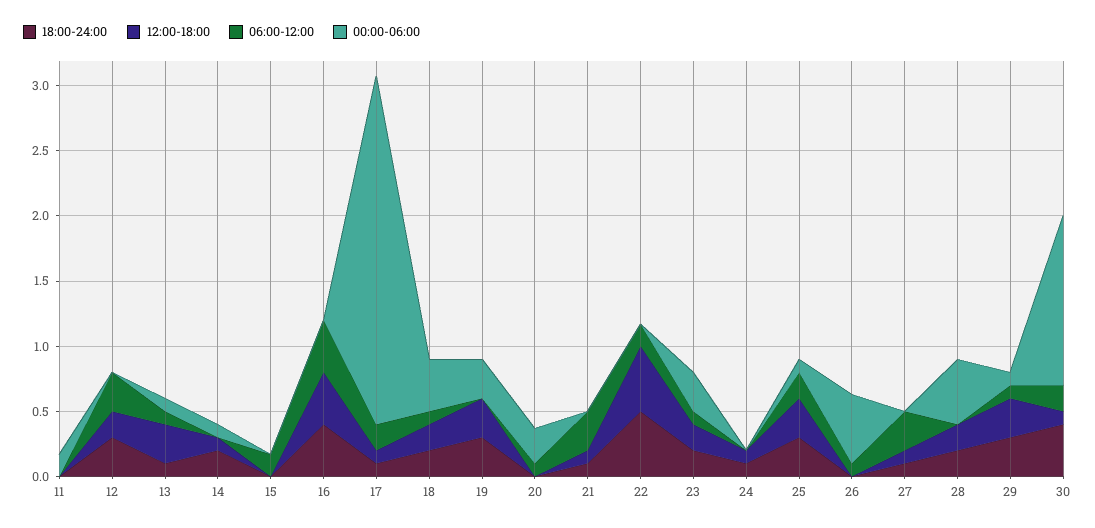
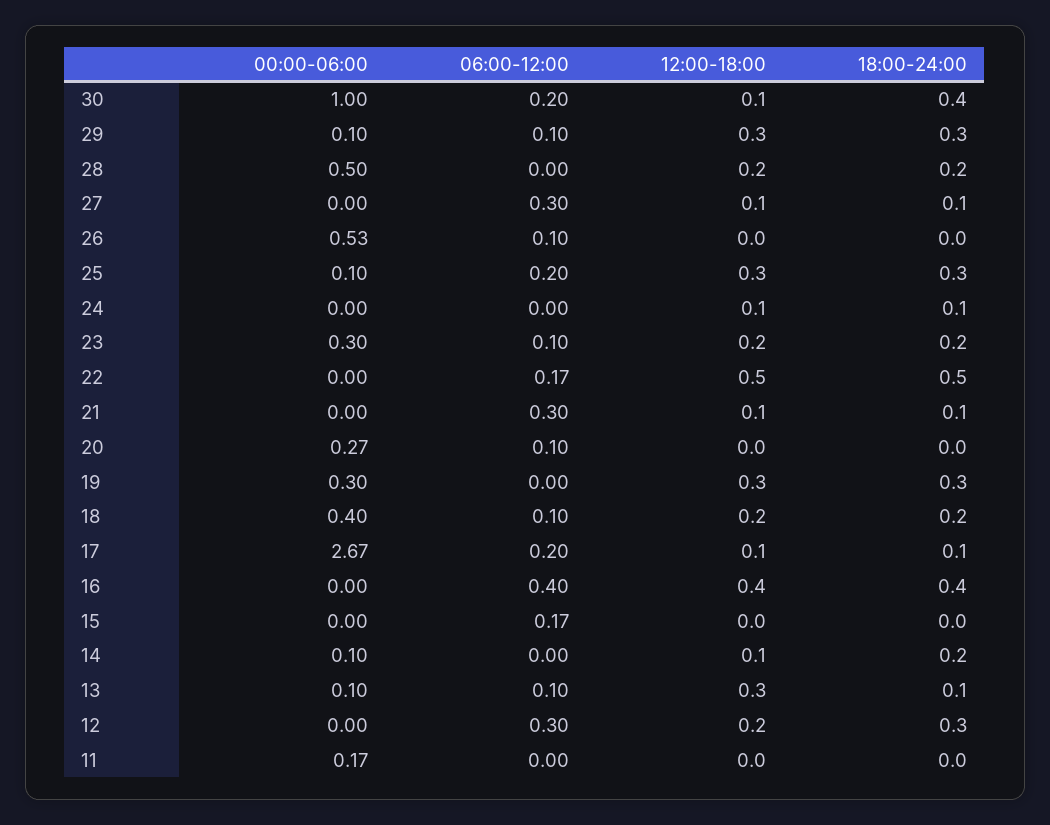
  {
    "18:00-24:00": {
      "11": 0,
      "12": 0.3,
      "13": 0.1,
      "14": 0.2,
      "15": 0,
      "16": 0.4,
      "17": 0.1,
      "18": 0.2,
      "19": 0.3,
      "20": 0,
      "21": 0.1,
      "22": 0.5,
      "23": 0.2,
      "24": 0.1,
      "25": 0.3,
      "26": 0,
      "27": 0.1,
      "28": 0.2,
      "29": 0.3,
      "30": 0.4
    },
    "12:00-18:00": {
      "11": 0,
      "12": 0.2,
      "13": 0.3,
      "14": 0.1,
      "15": 0,
      "16": 0.4,
      "17": 0.1,
      "18": 0.2,
      "19": 0.3,
      "20": 0,
      "21": 0.1,
      "22": 0.5,
      "23": 0.2,
      "24": 0.1,
      "25": 0.3,
      "26": 0,
      "27": 0.1,
      "28": 0.2,
      "29": 0.3,
      "30": 0.1
    },
    "06:00-12:00": {
      "11": 0,
      "12": 0.3,
      "13": 0.1,
      "14": 0,
      "15": 0.17,
      "16": 0.4,
      "17": 0.2,
      "18": 0.1,
      "19": 0,
      "20": 0.1,
      "21": 0.3,
      "22": 0.17,
      "23": 0.1,
      "24": 0,
      "25": 0.2,
      "26": 0.1,
      "27": 0.3,
      "28": 0,
      "29": 0.1,
      "30": 0.2
    },
    "00:00-06:00": {
      "11": 0.17,
      "12": 0,
      "13": 0.1,
      "14": 0.1,
      "15": 0,
      "16": 0,
      "17": 2.67,
      "18": 0.4,
      "19": 0.3,
      "20": 0.27,
      "21": 0,
      "22": 0,
      "23": 0.3,
      "24": 0,
      "25": 0.1,
      "26": 0.53,
      "27": 0,
      "28": 0.5,
      "29": 0.1,
-     "30": 1.3
+     "30": 1
    }
  }

